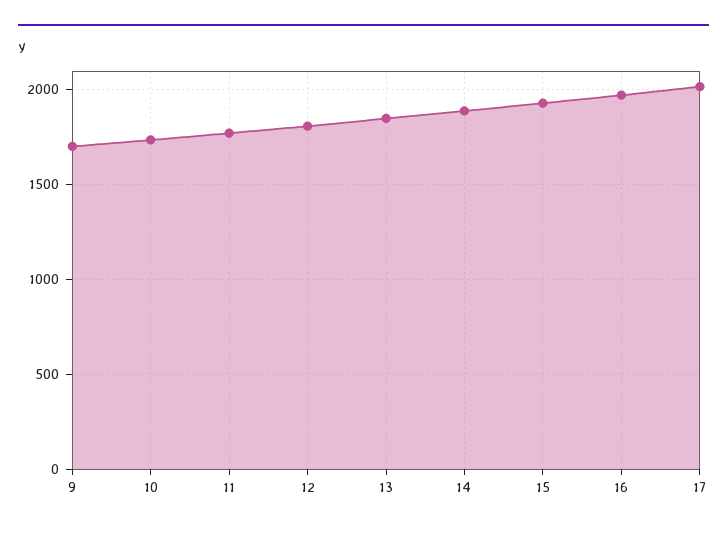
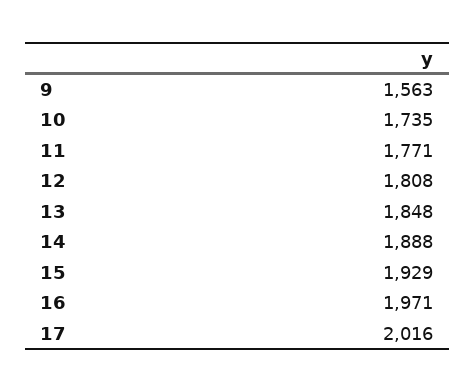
  {
-   "9": 1700,
+   "9": 1563,
    "10": 1735,
    "11": 1771,
    "12": 1808,
    "13": 1848,
    "14": 1888,
    "15": 1929,
    "16": 1971,
    "17": 2016
  }

